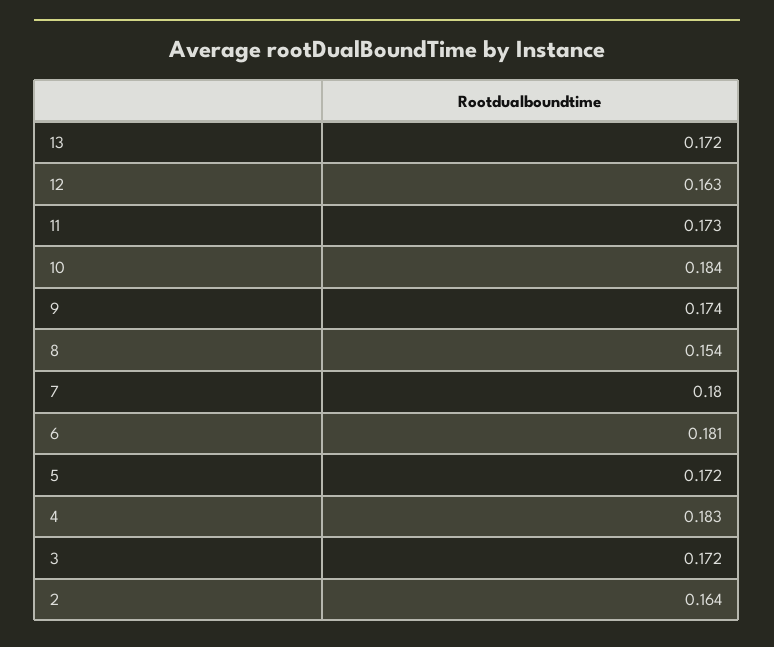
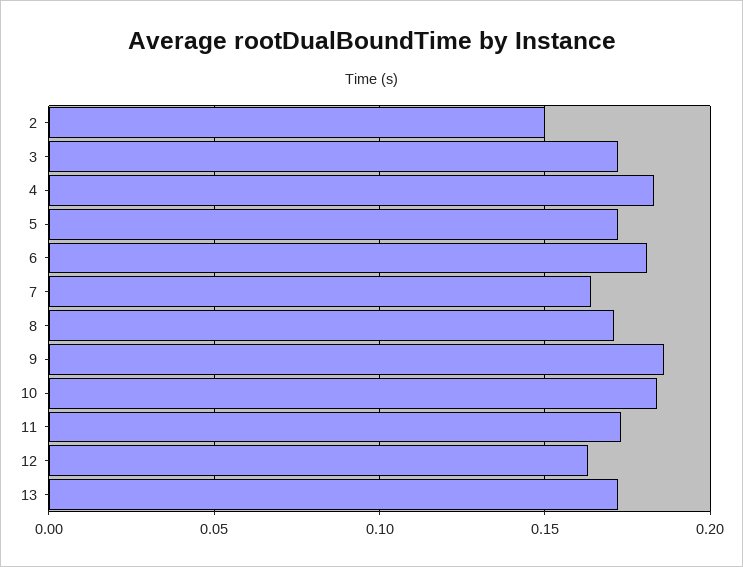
  {
    "13": 0.172,
    "12": 0.163,
    "11": 0.173,
    "10": 0.184,
-   "9": 0.174,
+   "9": 0.185,
-   "8": 0.154,
+   "8": 0.17,
-   "7": 0.18,
+   "7": 0.165,
    "6": 0.181,
    "5": 0.172,
    "4": 0.183,
    "3": 0.172,
-   "2": 0.164
+   "2": 0.15
  }

